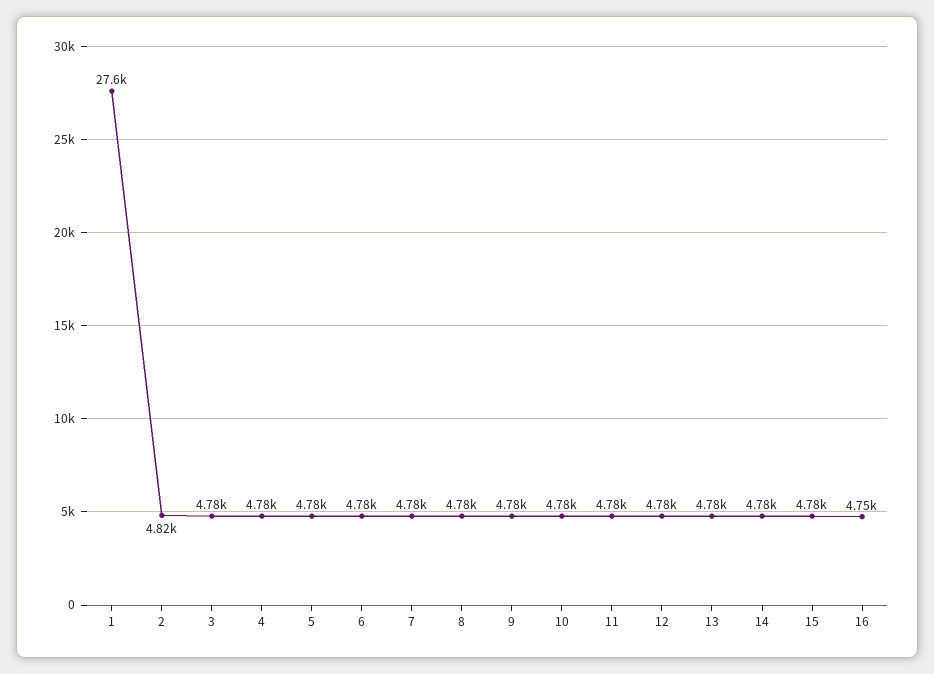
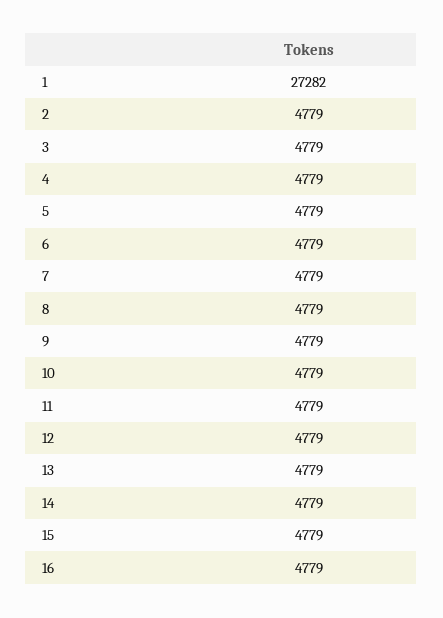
  {
-   "1": 27600,
+   "1": 27282,
-   "2": 4820,
+   "2": 4779,
    "3": 4779,
    "4": 4779,
    "5": 4779,
    "6": 4779,
    "7": 4779,
    "8": 4779,
    "9": 4779,
    "10": 4779,
    "11": 4779,
    "12": 4779,
    "13": 4779,
    "14": 4779,
    "15": 4779,
-   "16": 4750
+   "16": 4779
  }

